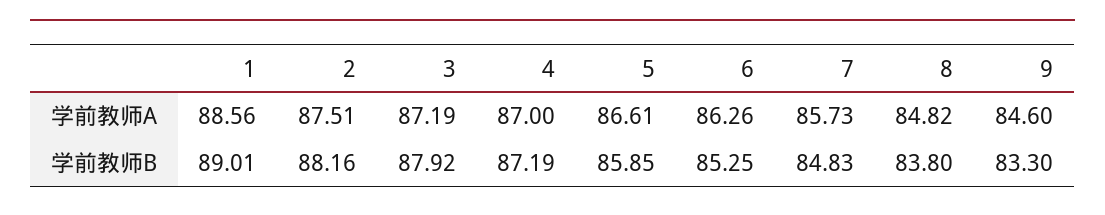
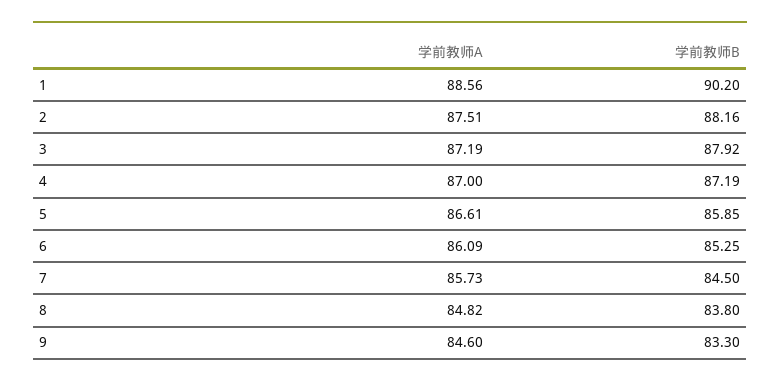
  {
    "1": {
      "学前教师A": 88.56,
-     "学前教师B": 89.01
+     "学前教师B": 90.2
    },
    "2": {
      "学前教师A": 87.51,
      "学前教师B": 88.16
    },
    "3": {
      "学前教师A": 87.19,
      "学前教师B": 87.92
    },
    "4": {
      "学前教师A": 87,
      "学前教师B": 87.19
    },
    "5": {
      "学前教师A": 86.61,
      "学前教师B": 85.85
    },
    "6": {
-     "学前教师A": 86.26,
+     "学前教师A": 86.09,
      "学前教师B": 85.25
    },
    "7": {
      "学前教师A": 85.73,
-     "学前教师B": 84.83
+     "学前教师B": 84.5
    },
    "8": {
      "学前教师A": 84.82,
      "学前教师B": 83.8
    },
    "9": {
      "学前教师A": 84.6,
      "学前教师B": 83.3
    }
  }

